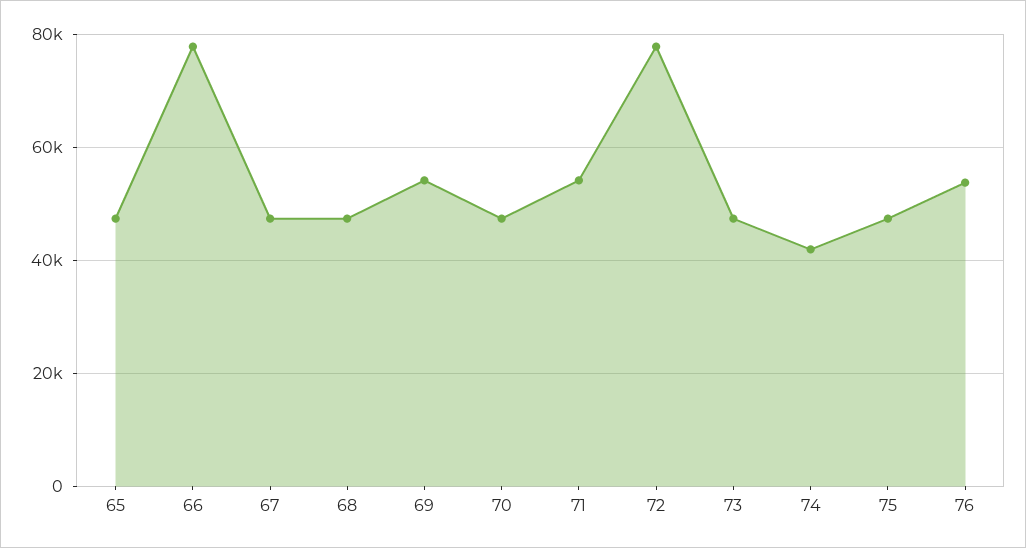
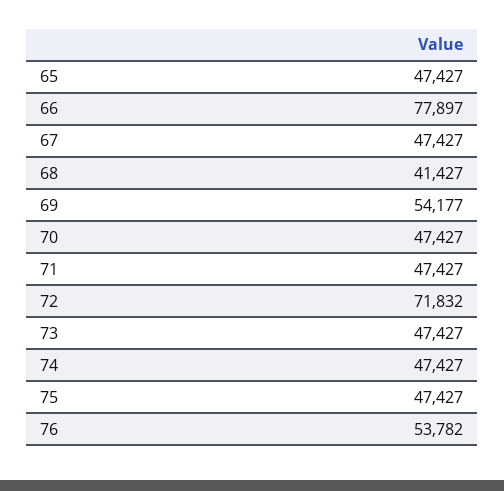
  {
    "65": 47427,
    "66": 77897,
    "67": 47427,
-   "68": 48000,
+   "68": 41427,
    "69": 54177,
    "70": 47427,
-   "71": 54000,
+   "71": 47427,
-   "72": 78000,
+   "72": 71832,
    "73": 47427,
-   "74": 42000,
+   "74": 47427,
    "75": 47427,
    "76": 53782
  }

